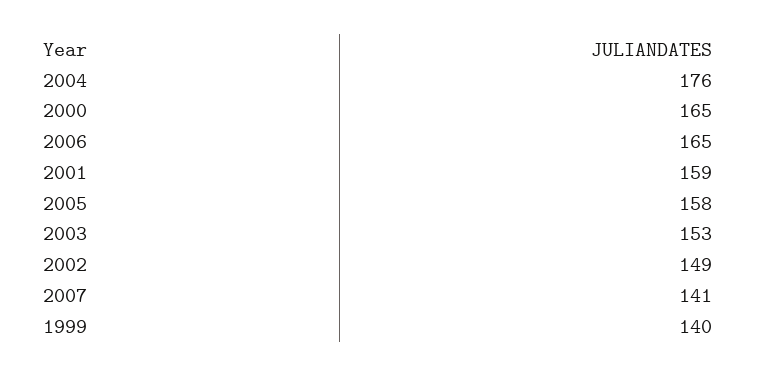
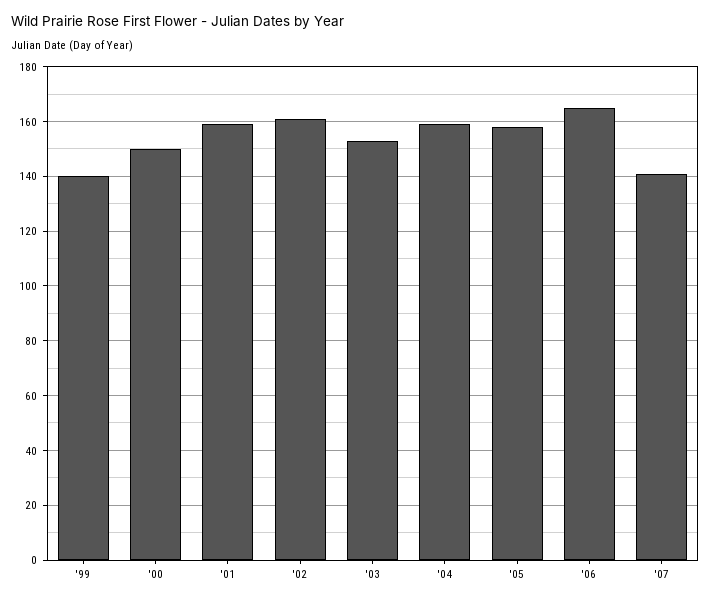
  {
-   "2004": 176,
+   "2004": 160,
-   "2000": 165,
+   "2000": 150,
    "2006": 165,
    "2001": 159,
    "2005": 158,
    "2003": 153,
-   "2002": 149,
+   "2002": 160,
    "2007": 141,
    "1999": 140
  }

